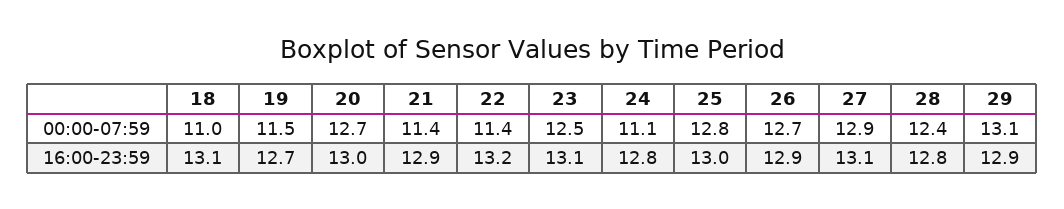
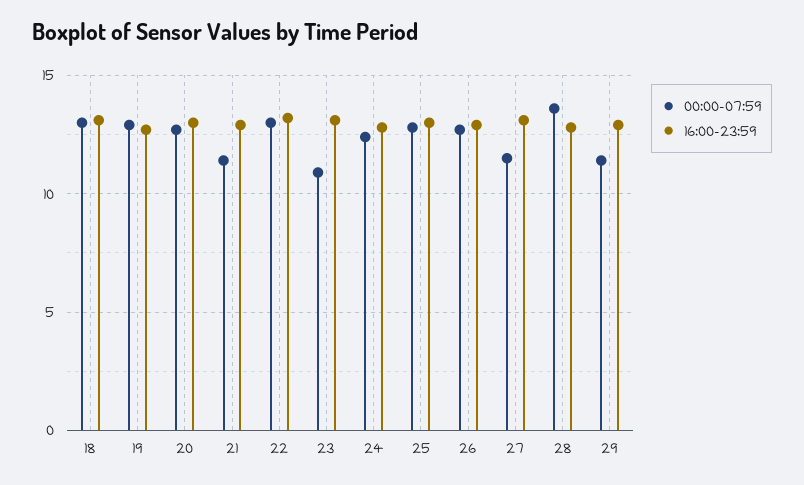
  {
    "00:00-07:59": {
-     "18": 11,
+     "18": 13,
-     "19": 11.5,
+     "19": 13,
      "20": 12.7,
      "21": 11.4,
-     "22": 11.4,
+     "22": 13,
-     "23": 12.5,
+     "23": 11,
-     "24": 11.1,
+     "24": 12.5,
      "25": 12.8,
      "26": 12.7,
-     "27": 12.9,
+     "27": 11.5,
-     "28": 12.4,
+     "28": 13.5,
-     "29": 13.1
+     "29": 11.5
    },
    "16:00-23:59": {
      "18": 13.1,
      "19": 12.7,
      "20": 13,
      "21": 12.9,
      "22": 13.2,
      "23": 13.1,
      "24": 12.8,
      "25": 13,
      "26": 12.9,
      "27": 13.1,
      "28": 12.8,
      "29": 12.9
    }
  }

